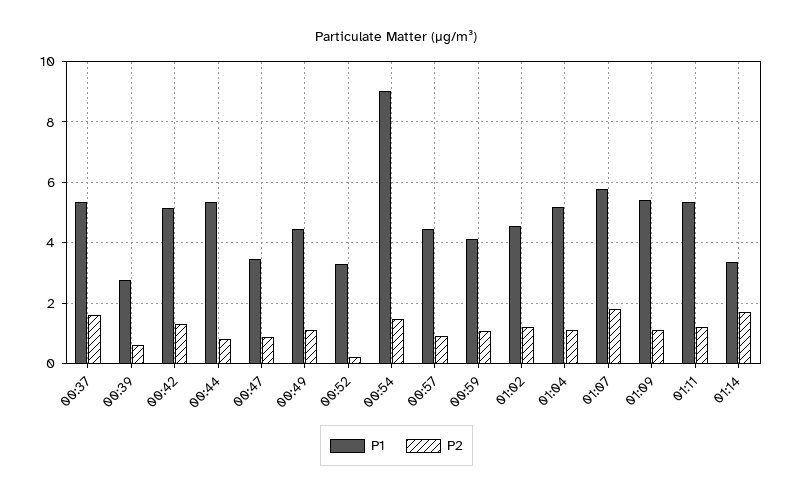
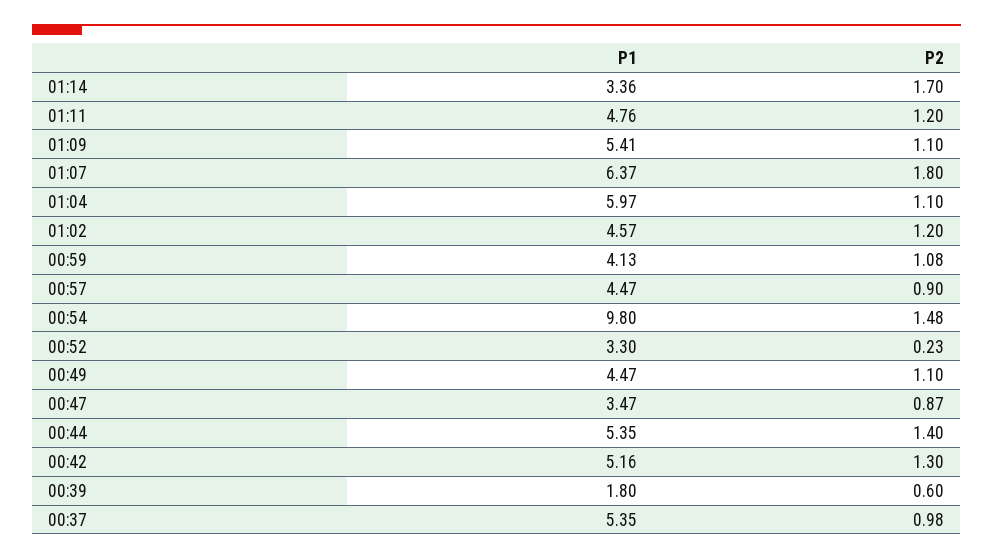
  {
    "P1": {
      "00:37": 5.35,
-     "00:39": 2.8,
+     "00:39": 1.8,
      "00:42": 5.16,
      "00:44": 5.35,
      "00:47": 3.47,
      "00:49": 4.47,
      "00:52": 3.3,
-     "00:54": 9,
+     "00:54": 9.8,
      "00:57": 4.47,
      "00:59": 4.13,
      "01:02": 4.57,
-     "01:04": 5.2,
+     "01:04": 5.97,
-     "01:07": 5.8,
+     "01:07": 6.37,
      "01:09": 5.41,
-     "01:11": 5.4,
+     "01:11": 4.76,
      "01:14": 3.36
    },
    "P2": {
-     "00:37": 1.6,
+     "00:37": 0.98,
      "00:39": 0.6,
      "00:42": 1.3,
-     "00:44": 0.8,
+     "00:44": 1.4,
      "00:47": 0.87,
      "00:49": 1.1,
      "00:52": 0.23,
      "00:54": 1.48,
      "00:57": 0.9,
      "00:59": 1.08,
      "01:02": 1.2,
      "01:04": 1.1,
      "01:07": 1.8,
      "01:09": 1.1,
      "01:11": 1.2,
      "01:14": 1.7
    }
  }

